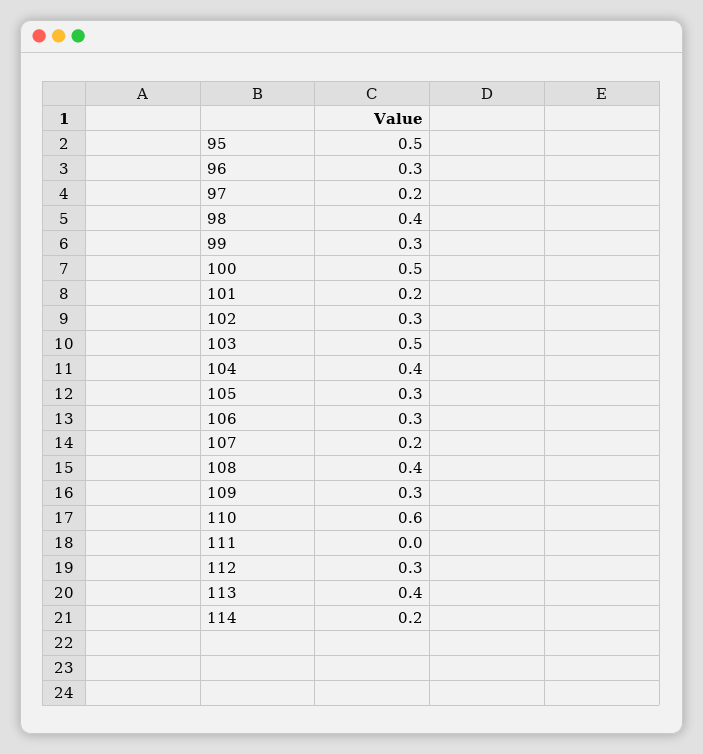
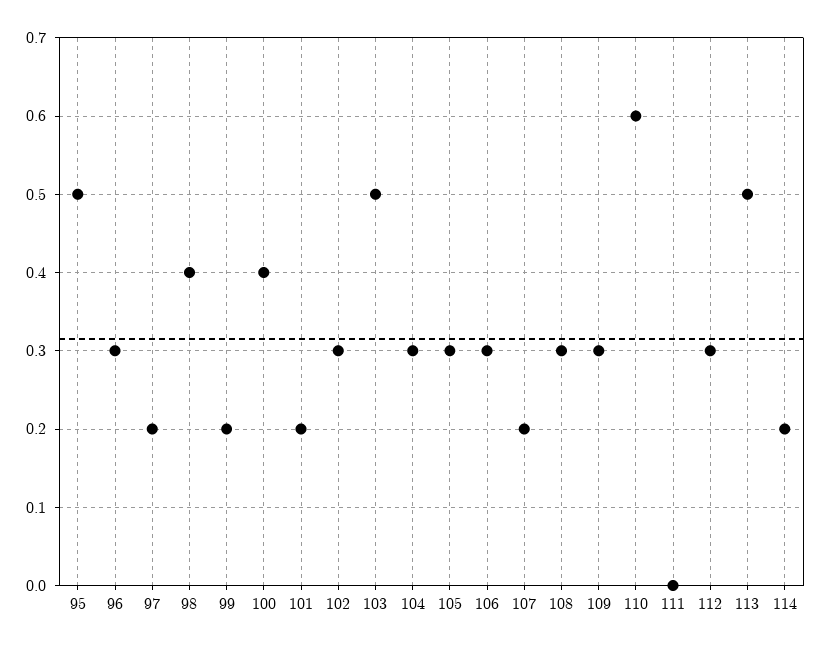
  {
    "95": 0.5,
    "96": 0.3,
    "97": 0.2,
    "98": 0.4,
-   "99": 0.3,
+   "99": 0.2,
-   "100": 0.5,
+   "100": 0.4,
    "101": 0.2,
    "102": 0.3,
    "103": 0.5,
-   "104": 0.4,
+   "104": 0.3,
    "105": 0.3,
    "106": 0.3,
    "107": 0.2,
-   "108": 0.4,
+   "108": 0.3,
    "109": 0.3,
    "110": 0.6,
    "111": 0,
    "112": 0.3,
-   "113": 0.4,
+   "113": 0.5,
    "114": 0.2
  }

